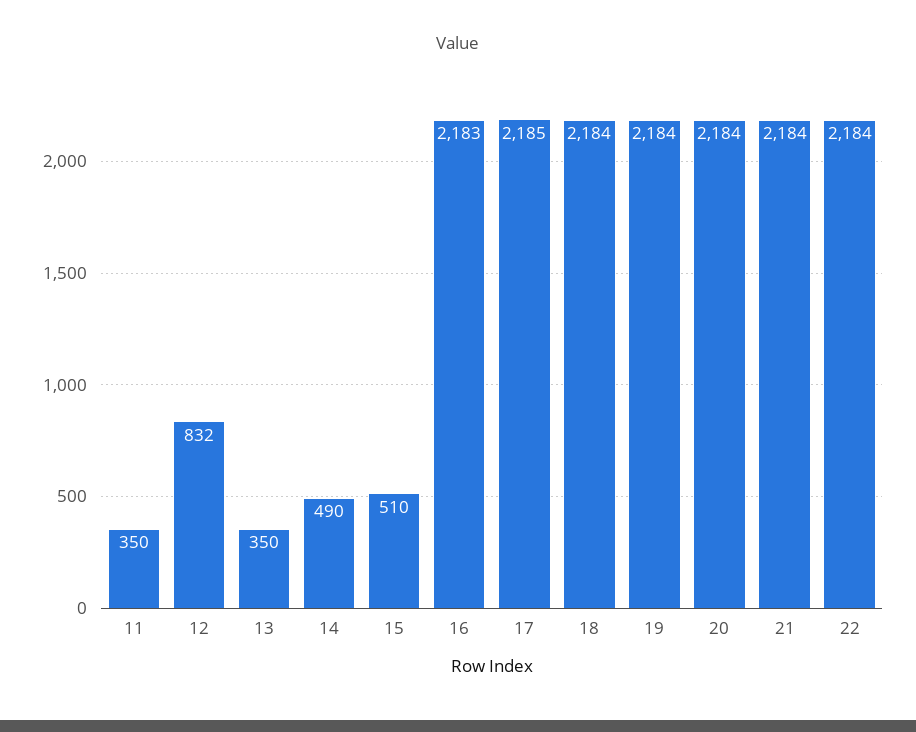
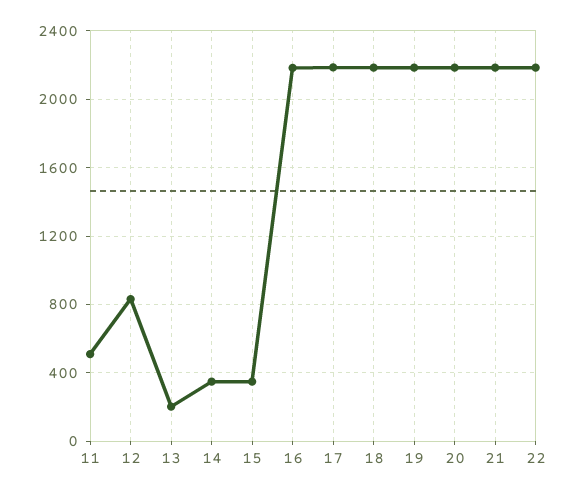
  {
-   "11": 350,
+   "11": 500,
    "12": 832,
-   "13": 350,
+   "13": 200,
-   "14": 490,
+   "14": 350,
-   "15": 510,
+   "15": 350,
    "16": 2183,
    "17": 2185,
    "18": 2184,
    "19": 2184,
    "20": 2184,
    "21": 2184,
    "22": 2184
  }

